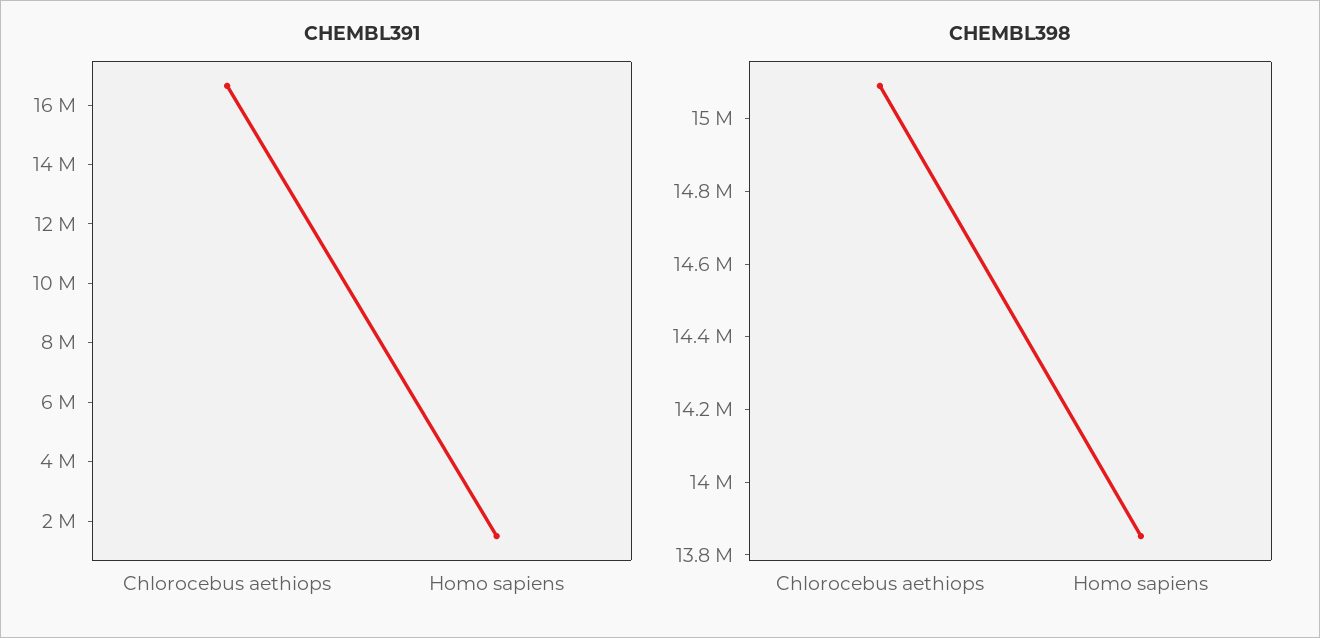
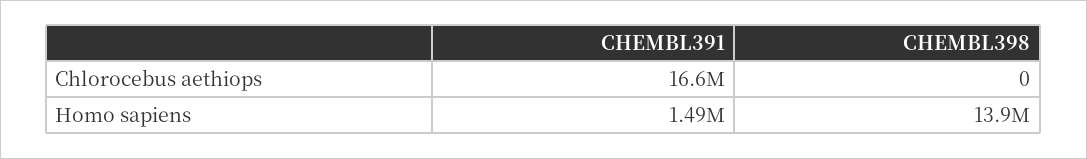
  {
    "CHEMBL391": {
      "Chlorocebus aethiops": 16600000,
      "Homo sapiens": 1490000
    },
    "CHEMBL398": {
-     "Chlorocebus aethiops": 15100000,
+     "Chlorocebus aethiops": 0,
      "Homo sapiens": 13900000
    }
  }

